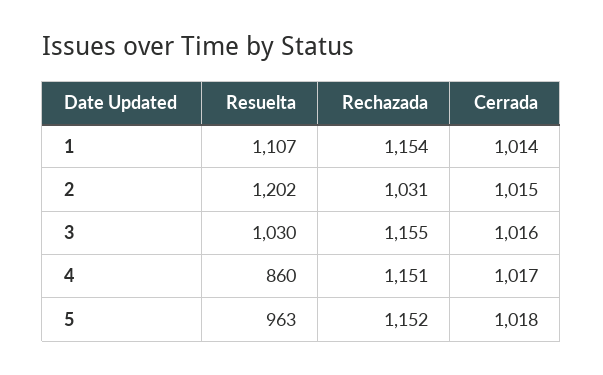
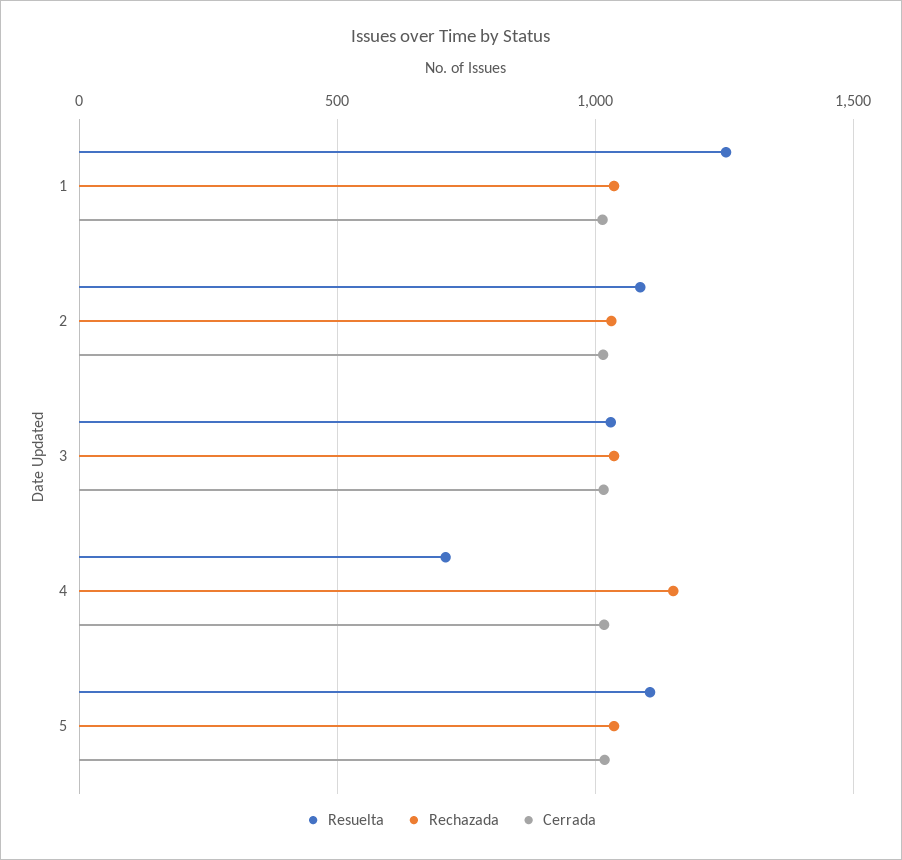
  {
    "Resuelta": {
-     "1": 1107,
+     "1": 1250,
-     "2": 1202,
+     "2": 1100,
      "3": 1030,
-     "4": 860,
+     "4": 700,
-     "5": 963
+     "5": 1100
    },
    "Rechazada": {
-     "1": 1154,
+     "1": 1050,
      "2": 1031,
-     "3": 1155,
+     "3": 1050,
      "4": 1151,
-     "5": 1152
+     "5": 1050
    },
    "Cerrada": {
      "1": 1014,
      "2": 1015,
      "3": 1016,
      "4": 1017,
      "5": 1018
    }
  }

